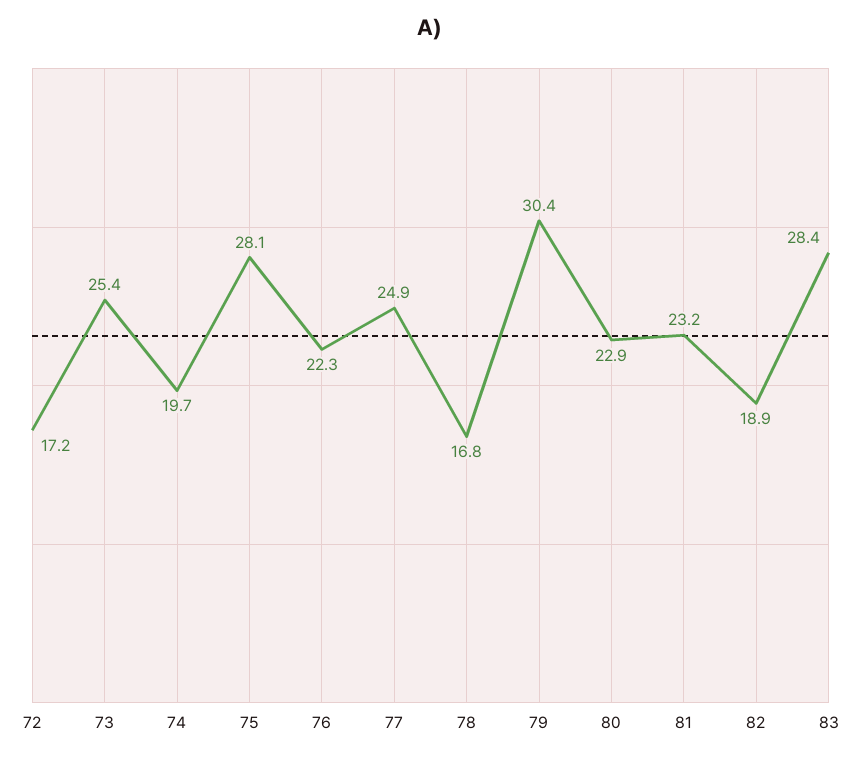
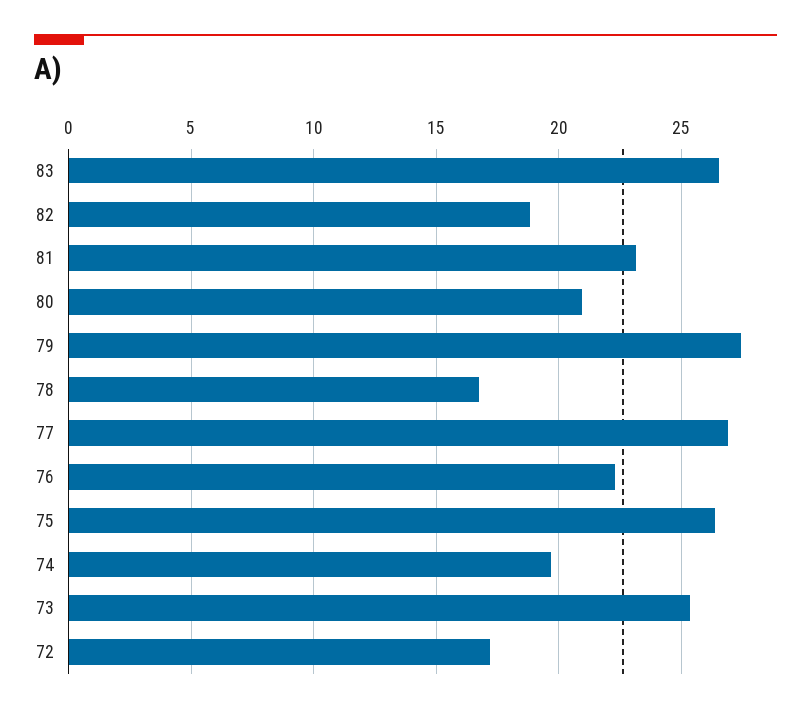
  {
    "72": 17.2,
    "73": 25.4,
    "74": 19.7,
-   "75": 28.1,
+   "75": 26.5,
    "76": 22.3,
-   "77": 24.9,
+   "77": 27,
    "78": 16.8,
-   "79": 30.4,
+   "79": 27.5,
-   "80": 22.9,
+   "80": 21,
    "81": 23.2,
    "82": 18.9,
-   "83": 28.4
+   "83": 26.5
  }

